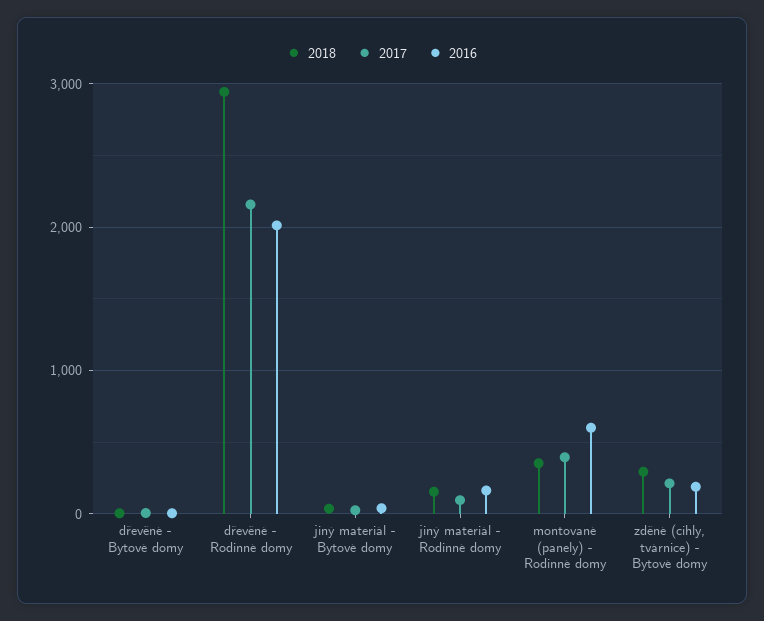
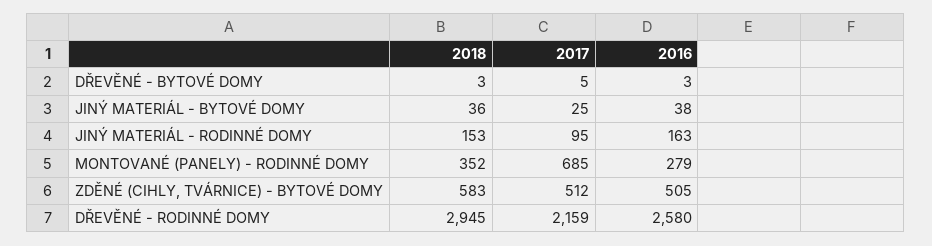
  {
    "2018": {
      "dřevěné - Bytové domy": 3,
      "dřevěné - Rodinné domy": 2945,
      "jiný materiál - Bytové domy": 36,
      "jiný materiál - Rodinné domy": 153,
      "montované (panely) - Rodinné domy": 352,
-     "zděné (cihly, tvárnice) - Bytové domy": 300
+     "zděné (cihly, tvárnice) - Bytové domy": 583
    },
    "2017": {
      "dřevěné - Bytové domy": 5,
      "dřevěné - Rodinné domy": 2159,
      "jiný materiál - Bytové domy": 25,
      "jiný materiál - Rodinné domy": 95,
-     "montované (panely) - Rodinné domy": 400,
+     "montované (panely) - Rodinné domy": 685,
-     "zděné (cihly, tvárnice) - Bytové domy": 200
+     "zděné (cihly, tvárnice) - Bytové domy": 512
    },
    "2016": {
      "dřevěné - Bytové domy": 3,
-     "dřevěné - Rodinné domy": 2000,
+     "dřevěné - Rodinné domy": 2580,
      "jiný materiál - Bytové domy": 38,
      "jiný materiál - Rodinné domy": 163,
-     "montované (panely) - Rodinné domy": 600,
+     "montované (panely) - Rodinné domy": 279,
-     "zděné (cihly, tvárnice) - Bytové domy": 200
+     "zděné (cihly, tvárnice) - Bytové domy": 505
    }
  }

